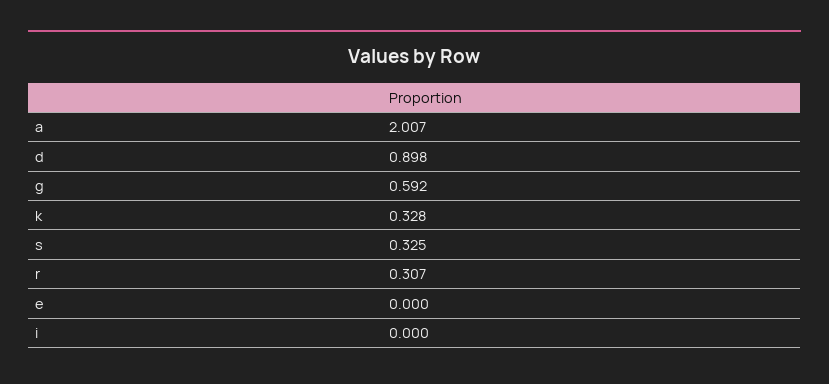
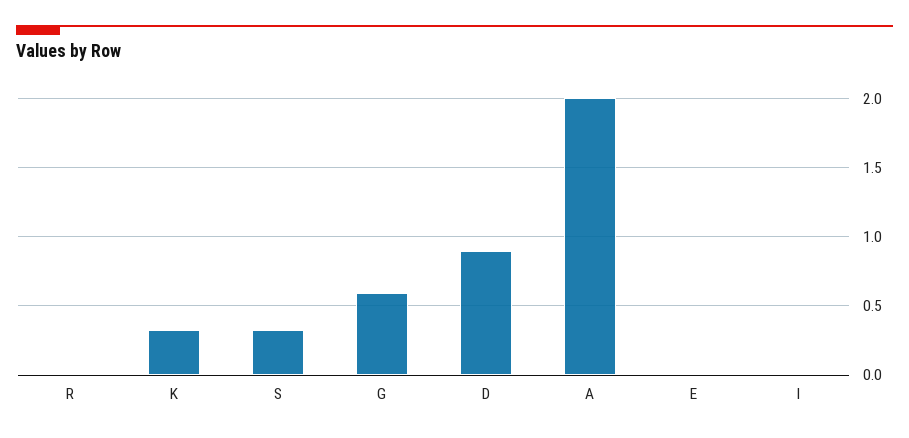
  {
    "a": 2.007,
    "d": 0.898,
    "g": 0.592,
    "k": 0.328,
    "s": 0.325,
-   "r": 0.307,
+   "r": 0,
    "e": 0,
    "i": 0
  }

